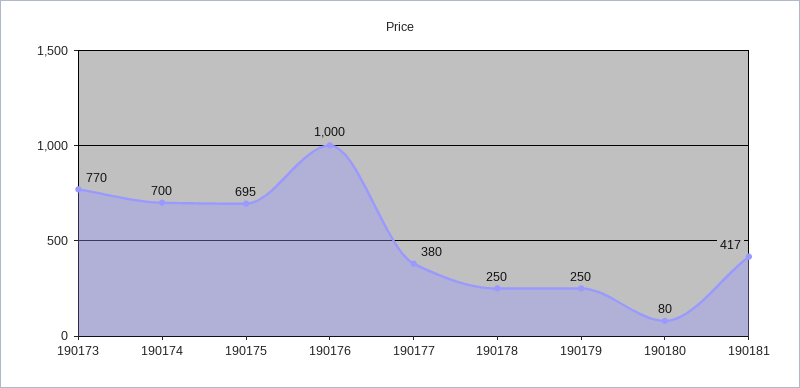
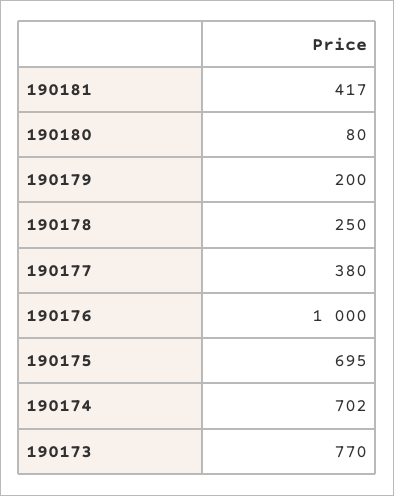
  {
    "190173": 770,
-   "190174": 700,
+   "190174": 702,
    "190175": 695,
    "190176": 1000,
    "190177": 380,
    "190178": 250,
-   "190179": 250,
+   "190179": 200,
    "190180": 80,
    "190181": 417
  }

